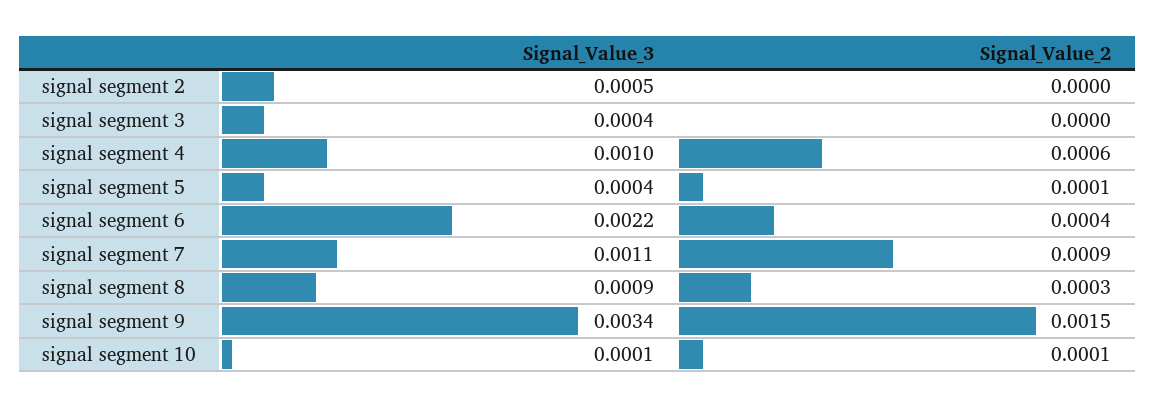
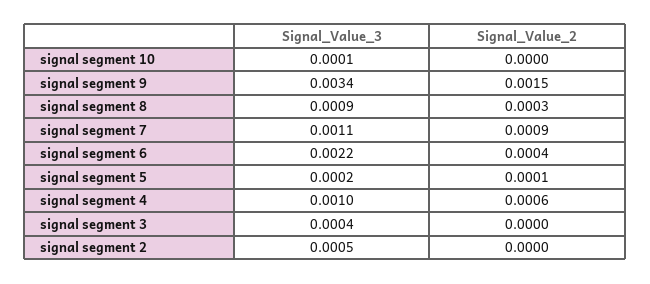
  {
    "Signal_Value_3": {
      "signal segment 2": 0.0005,
      "signal segment 3": 0.0004,
      "signal segment 4": 0.001,
-     "signal segment 5": 0.0004,
+     "signal segment 5": 0.0002,
      "signal segment 6": 0.0022,
      "signal segment 7": 0.0011,
      "signal segment 8": 0.0009,
      "signal segment 9": 0.0034,
      "signal segment 10": 0.0001
    },
    "Signal_Value_2": {
      "signal segment 2": 0,
      "signal segment 3": 0,
      "signal segment 4": 0.0006,
      "signal segment 5": 0.0001,
      "signal segment 6": 0.0004,
      "signal segment 7": 0.0009,
      "signal segment 8": 0.0003,
      "signal segment 9": 0.0015,
-     "signal segment 10": 0.0001
+     "signal segment 10": 0
    }
  }

